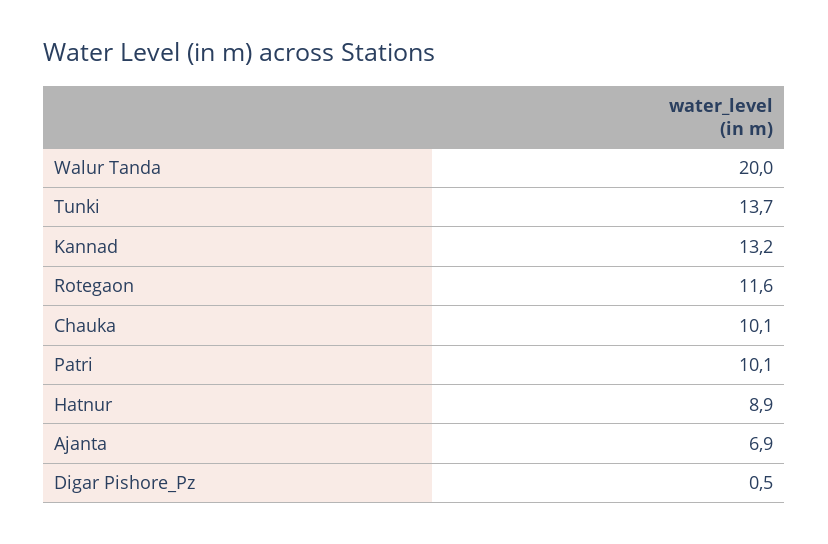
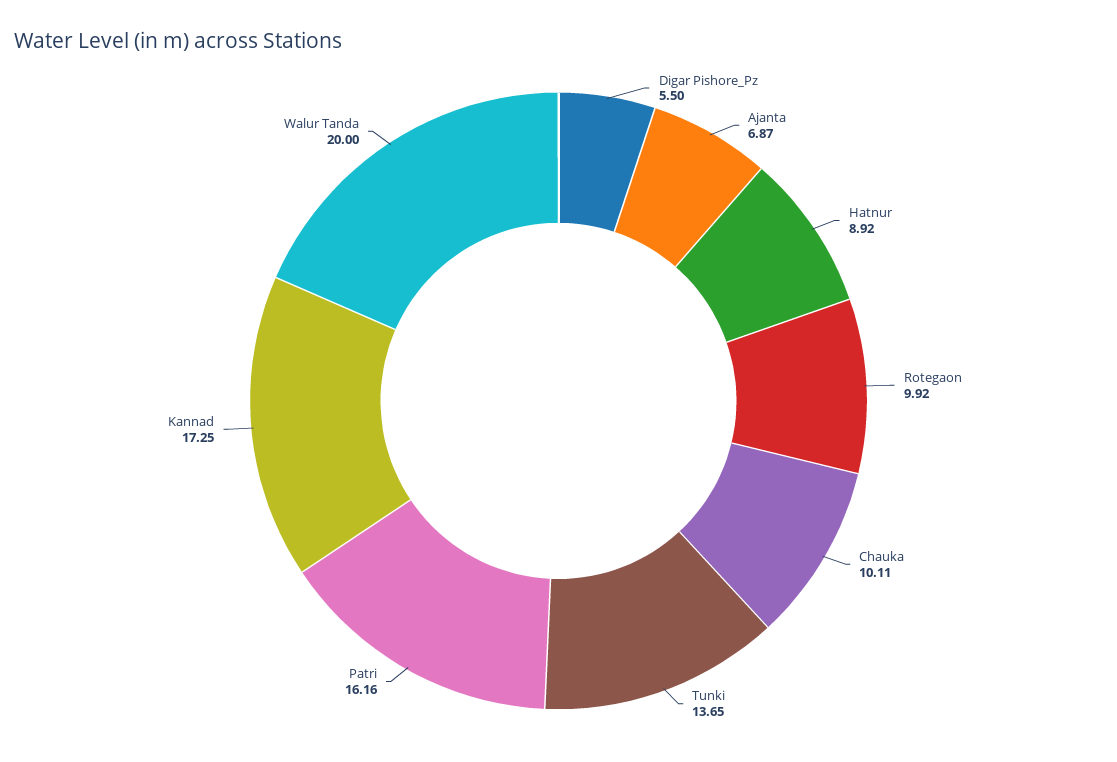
  {
    "Walur Tanda": 20,
    "Tunki": 13.65,
-   "Kannad": 13.2,
+   "Kannad": 17.25,
-   "Rotegaon": 11.6,
+   "Rotegaon": 9.92,
    "Chauka": 10.11,
-   "Patri": 10.1,
+   "Patri": 16.16,
    "Hatnur": 8.92,
    "Ajanta": 6.87,
-   "Digar Pishore_Pz": 0.5
+   "Digar Pishore_Pz": 5.5
  }

